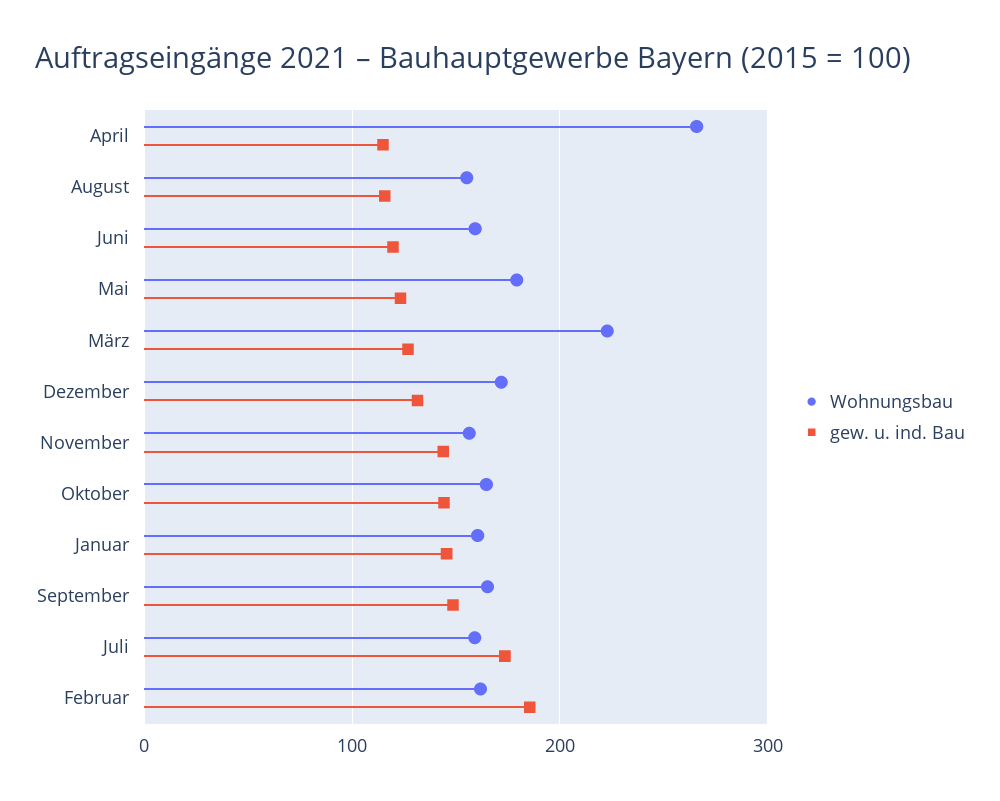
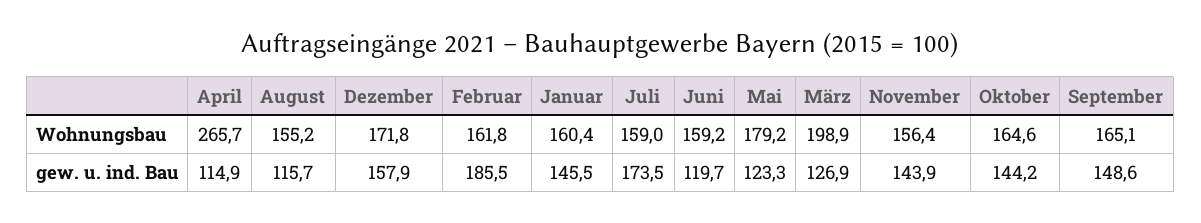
  {
    "Wohnungsbau": {
      "April": 265.7,
      "August": 155.2,
      "Juni": 159.2,
      "Mai": 179.2,
-     "März": 220,
+     "März": 198.9,
      "Dezember": 171.8,
      "November": 156.4,
      "Oktober": 164.6,
      "Januar": 160.4,
      "September": 165.1,
      "Juli": 159,
      "Februar": 161.8
    },
    "gew. u. ind. Bau": {
      "April": 114.9,
      "August": 115.7,
      "Juni": 119.7,
      "Mai": 123.3,
      "März": 126.9,
-     "Dezember": 130,
+     "Dezember": 157.9,
      "November": 143.9,
      "Oktober": 144.2,
      "Januar": 145.5,
      "September": 148.6,
      "Juli": 173.5,
      "Februar": 185.5
    }
  }

